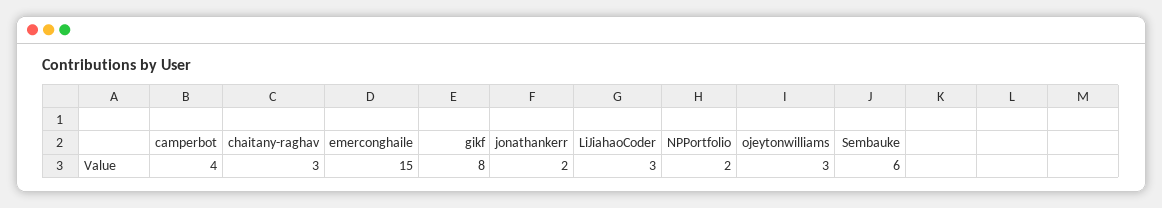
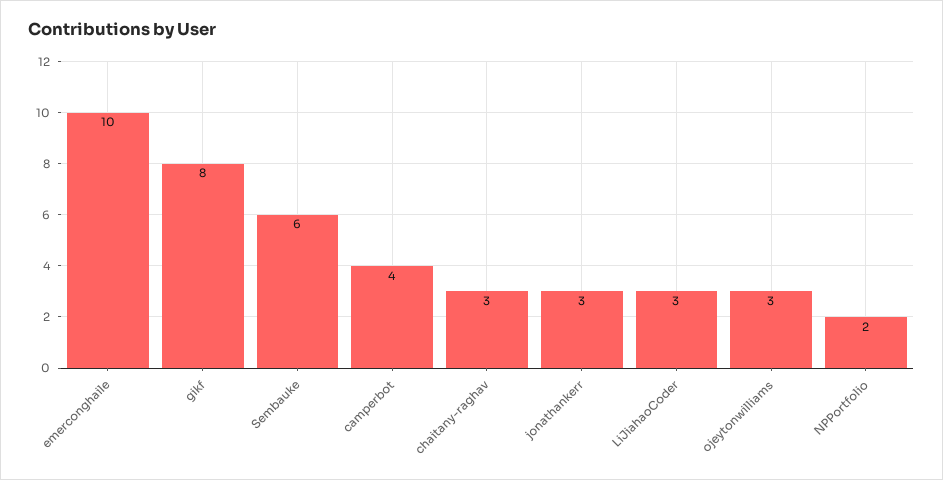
  {
    "camperbot": 4,
    "chaitany-raghav": 3,
-   "emerconghaile": 15,
+   "emerconghaile": 10,
    "gikf": 8,
-   "jonathankerr": 2,
+   "jonathankerr": 3,
    "LiJiahaoCoder": 3,
    "NPPortfolio": 2,
    "ojeytonwilliams": 3,
    "Sembauke": 6
  }

